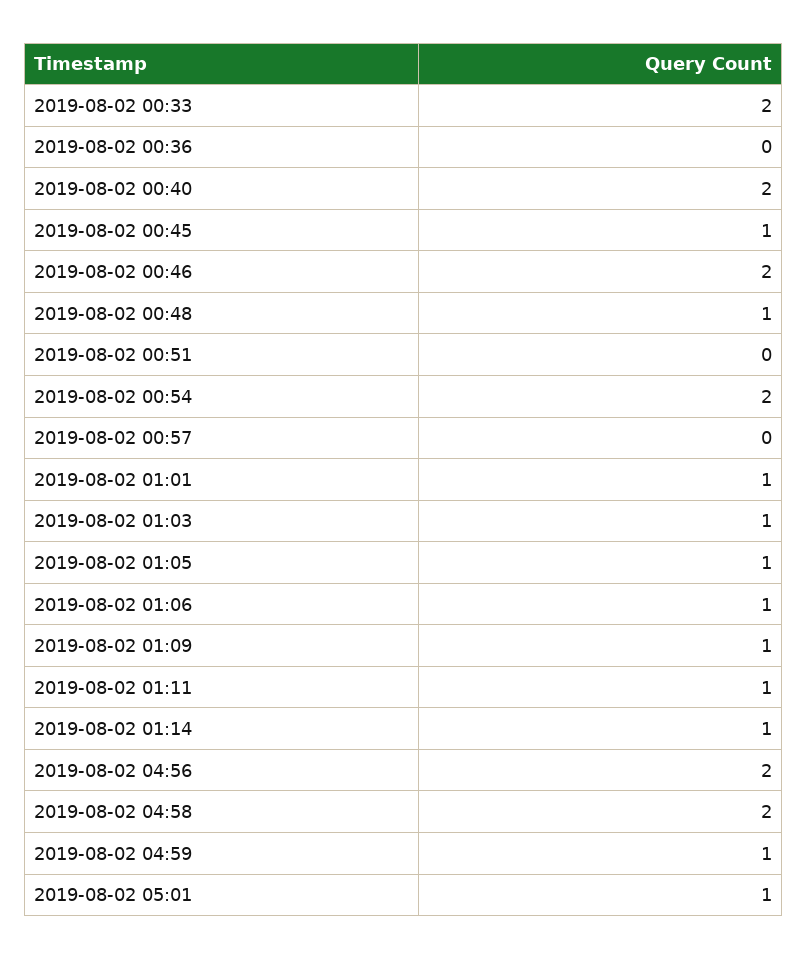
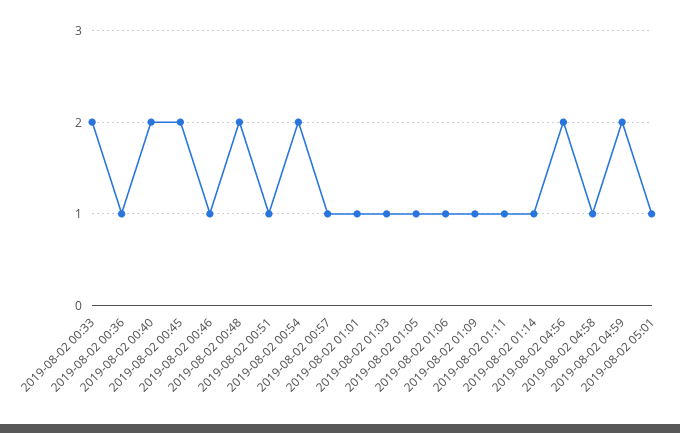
  {
    "2019-08-02 00:33": 2,
-   "2019-08-02 00:36": 0,
+   "2019-08-02 00:36": 1,
    "2019-08-02 00:40": 2,
-   "2019-08-02 00:45": 1,
+   "2019-08-02 00:45": 2,
-   "2019-08-02 00:46": 2,
+   "2019-08-02 00:46": 1,
-   "2019-08-02 00:48": 1,
+   "2019-08-02 00:48": 2,
-   "2019-08-02 00:51": 0,
+   "2019-08-02 00:51": 1,
    "2019-08-02 00:54": 2,
-   "2019-08-02 00:57": 0,
+   "2019-08-02 00:57": 1,
    "2019-08-02 01:01": 1,
    "2019-08-02 01:03": 1,
    "2019-08-02 01:05": 1,
    "2019-08-02 01:06": 1,
    "2019-08-02 01:09": 1,
    "2019-08-02 01:11": 1,
    "2019-08-02 01:14": 1,
    "2019-08-02 04:56": 2,
-   "2019-08-02 04:58": 2,
+   "2019-08-02 04:58": 1,
-   "2019-08-02 04:59": 1,
+   "2019-08-02 04:59": 2,
    "2019-08-02 05:01": 1
  }

